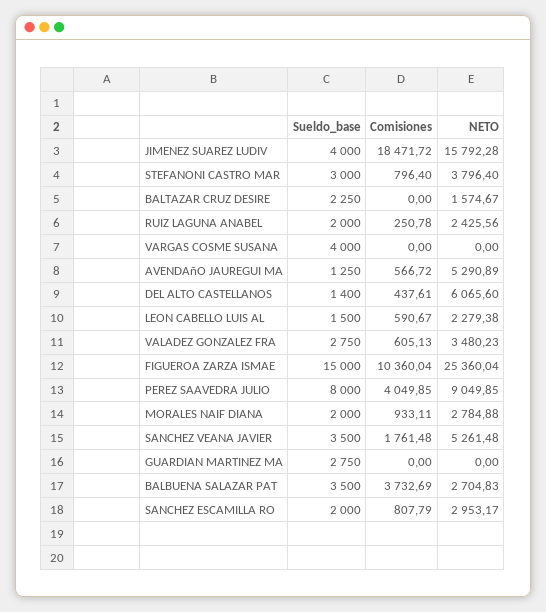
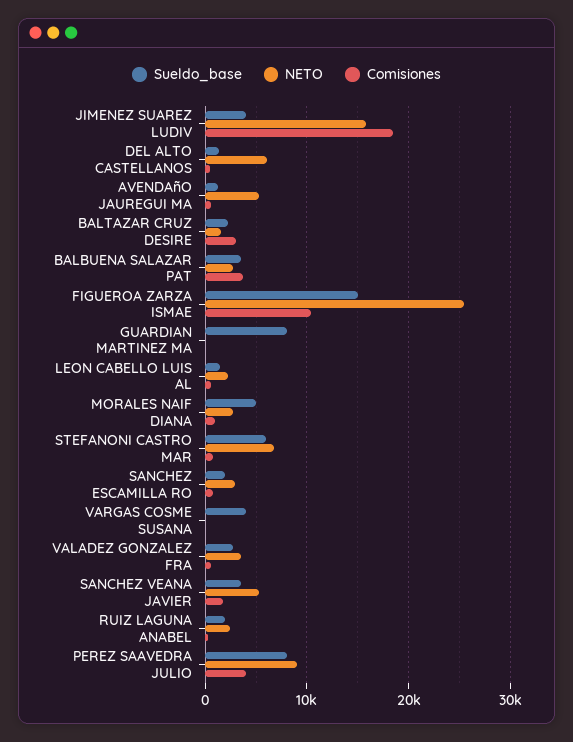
  {
    "Sueldo_base": {
      "JIMENEZ SUAREZ LUDIV": 4000,
-     "STEFANONI CASTRO MAR": 3000,
+     "STEFANONI CASTRO MAR": 6000,
      "BALTAZAR CRUZ DESIRE": 2250,
      "RUIZ LAGUNA ANABEL": 2000,
      "VARGAS COSME SUSANA": 4000,
      "AVENDAñO JAUREGUI MA": 1250,
      "DEL ALTO CASTELLANOS": 1400,
      "LEON CABELLO LUIS AL": 1500,
      "VALADEZ GONZALEZ FRA": 2750,
      "FIGUEROA ZARZA ISMAE": 15000,
      "PEREZ SAAVEDRA JULIO": 8000,
-     "MORALES NAIF DIANA": 2000,
+     "MORALES NAIF DIANA": 5000,
      "SANCHEZ VEANA JAVIER": 3500,
-     "GUARDIAN MARTINEZ MA": 2750,
+     "GUARDIAN MARTINEZ MA": 8000,
      "BALBUENA SALAZAR PAT": 3500,
      "SANCHEZ ESCAMILLA RO": 2000
    },
    "Comisiones": {
      "JIMENEZ SUAREZ LUDIV": 18471.72,
      "STEFANONI CASTRO MAR": 796.4,
-     "BALTAZAR CRUZ DESIRE": 0,
+     "BALTAZAR CRUZ DESIRE": 3000,
      "RUIZ LAGUNA ANABEL": 250.78,
      "VARGAS COSME SUSANA": 0,
      "AVENDAñO JAUREGUI MA": 566.72,
      "DEL ALTO CASTELLANOS": 437.61,
      "LEON CABELLO LUIS AL": 590.67,
      "VALADEZ GONZALEZ FRA": 605.13,
      "FIGUEROA ZARZA ISMAE": 10360.04,
      "PEREZ SAAVEDRA JULIO": 4049.85,
      "MORALES NAIF DIANA": 933.11,
      "SANCHEZ VEANA JAVIER": 1761.48,
      "GUARDIAN MARTINEZ MA": 0,
      "BALBUENA SALAZAR PAT": 3732.69,
      "SANCHEZ ESCAMILLA RO": 807.79
    },
    "NETO": {
      "JIMENEZ SUAREZ LUDIV": 15792.28,
-     "STEFANONI CASTRO MAR": 3796.4,
+     "STEFANONI CASTRO MAR": 7000,
      "BALTAZAR CRUZ DESIRE": 1574.67,
      "RUIZ LAGUNA ANABEL": 2425.56,
      "VARGAS COSME SUSANA": 0,
      "AVENDAñO JAUREGUI MA": 5290.89,
      "DEL ALTO CASTELLANOS": 6065.6,
      "LEON CABELLO LUIS AL": 2279.38,
      "VALADEZ GONZALEZ FRA": 3480.23,
      "FIGUEROA ZARZA ISMAE": 25360.04,
      "PEREZ SAAVEDRA JULIO": 9049.85,
      "MORALES NAIF DIANA": 2784.88,
      "SANCHEZ VEANA JAVIER": 5261.48,
      "GUARDIAN MARTINEZ MA": 0,
      "BALBUENA SALAZAR PAT": 2704.83,
      "SANCHEZ ESCAMILLA RO": 2953.17
    }
  }

